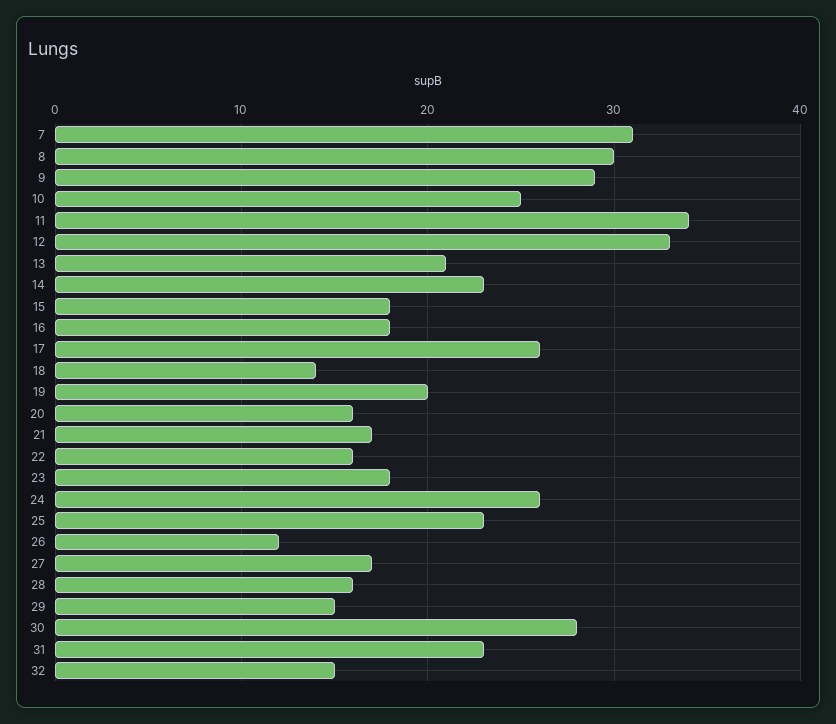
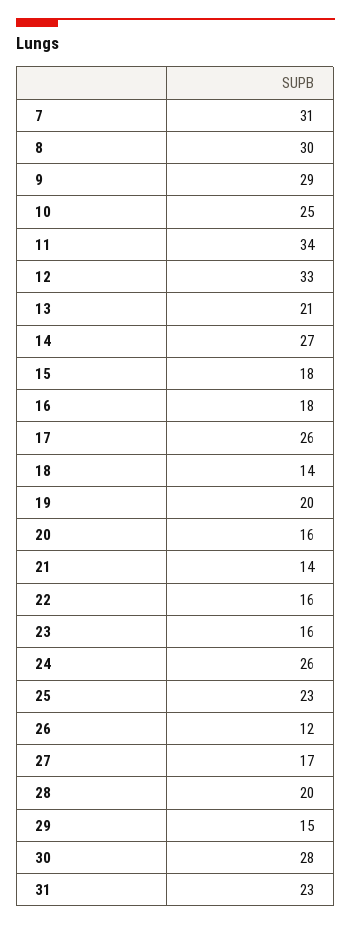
  {
    "7": 31,
    "8": 30,
    "9": 29,
    "10": 25,
    "11": 34,
    "12": 33,
    "13": 21,
-   "14": 23,
+   "14": 27,
    "15": 18,
    "16": 18,
    "17": 26,
    "18": 14,
    "19": 20,
    "20": 16,
-   "21": 17,
+   "21": 14,
    "22": 16,
-   "23": 18,
+   "23": 16,
    "24": 26,
    "25": 23,
    "26": 12,
    "27": 17,
-   "28": 16,
+   "28": 20,
    "29": 15,
    "30": 28,
-   "31": 23,
+   "31": 23
-   "32": 15
  }

